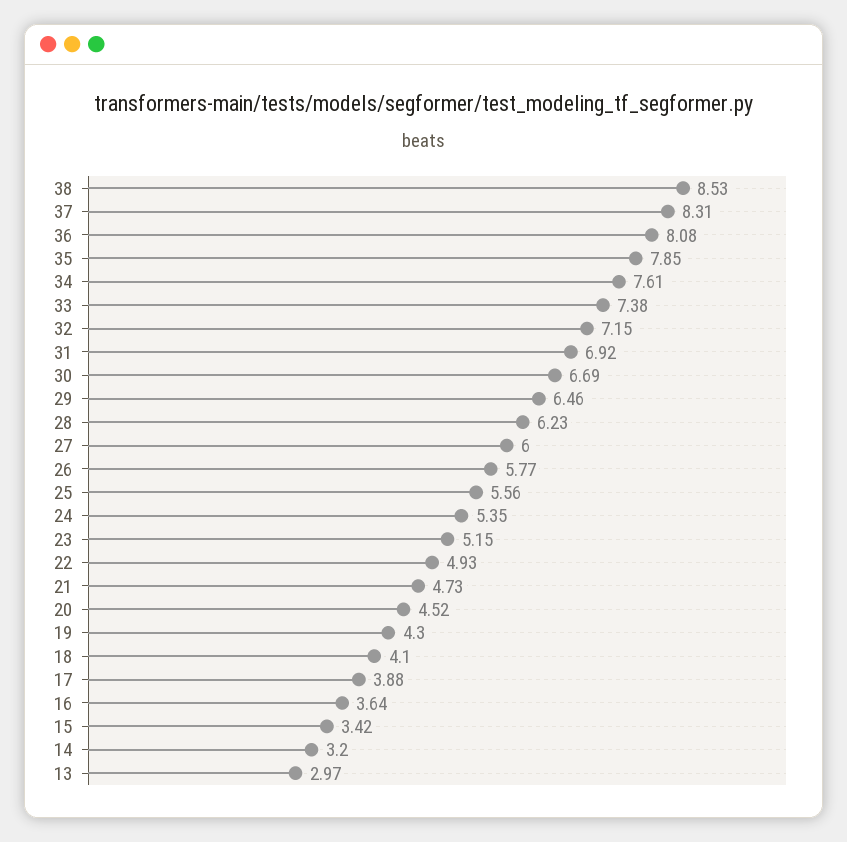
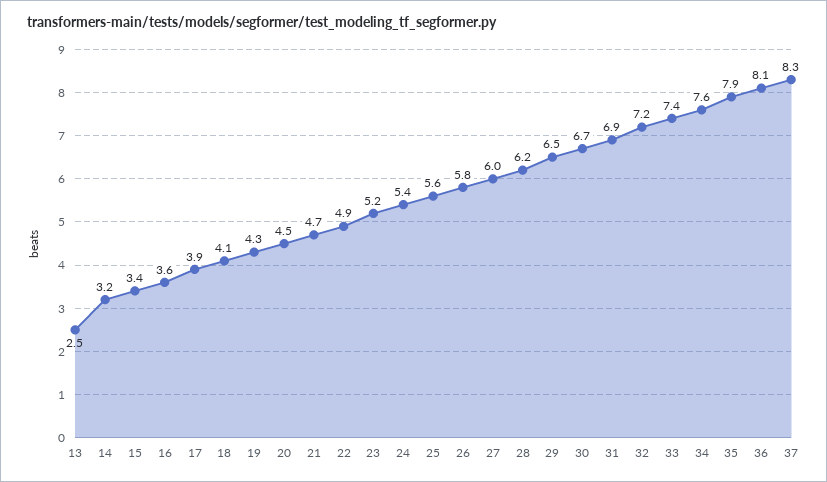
  {
-   "38": 8.53,
    "37": 8.31,
    "36": 8.08,
    "35": 7.85,
    "34": 7.61,
    "33": 7.38,
    "32": 7.15,
    "31": 6.92,
    "30": 6.69,
    "29": 6.46,
    "28": 6.23,
    "27": 6,
    "26": 5.77,
    "25": 5.56,
    "24": 5.35,
    "23": 5.15,
    "22": 4.93,
    "21": 4.73,
    "20": 4.52,
    "19": 4.3,
    "18": 4.1,
    "17": 3.88,
    "16": 3.64,
    "15": 3.42,
    "14": 3.2,
-   "13": 2.97
+   "13": 2.5
  }

